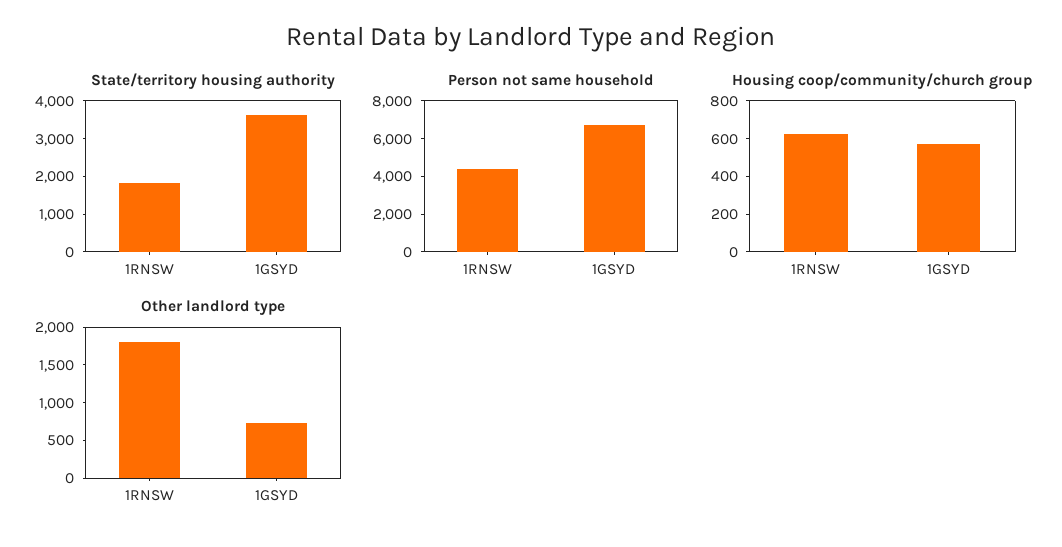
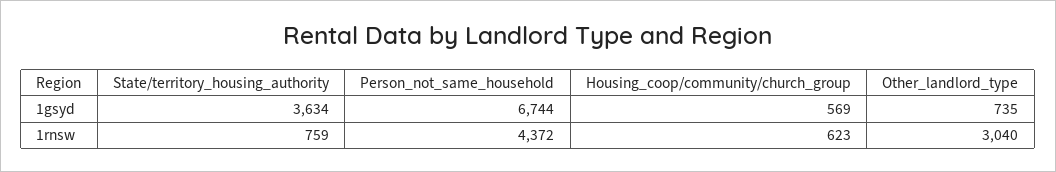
  {
    "State/territory housing authority": {
-     "1RNSW": 1750,
+     "1RNSW": 759,
      "1GSYD": 3634
    },
    "Person not same household": {
      "1RNSW": 4372,
      "1GSYD": 6744
    },
    "Housing coop/community/church group": {
      "1RNSW": 623,
      "1GSYD": 569
    },
    "Other landlord type": {
-     "1RNSW": 1750,
+     "1RNSW": 3040,
      "1GSYD": 735
    }
  }

